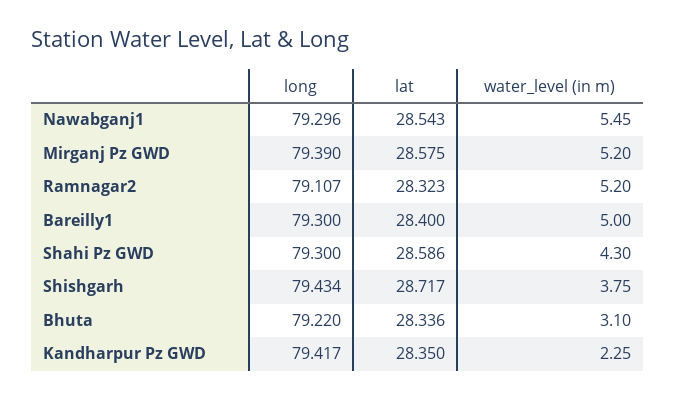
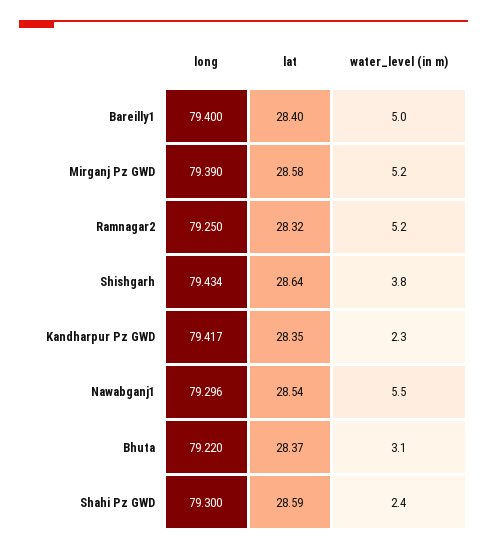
  {
    "long": {
      "Nawabganj1": 79.296,
      "Mirganj Pz GWD": 79.39,
-     "Ramnagar2": 79.107,
+     "Ramnagar2": 79.25,
-     "Bareilly1": 79.3,
+     "Bareilly1": 79.4,
      "Shahi Pz GWD": 79.3,
      "Shishgarh": 79.434,
      "Bhuta": 79.22,
      "Kandharpur Pz GWD": 79.417
    },
    "lat": {
      "Nawabganj1": 28.543,
      "Mirganj Pz GWD": 28.575,
      "Ramnagar2": 28.323,
      "Bareilly1": 28.4,
      "Shahi Pz GWD": 28.586,
-     "Shishgarh": 28.717,
+     "Shishgarh": 28.64,
-     "Bhuta": 28.336,
+     "Bhuta": 28.37,
      "Kandharpur Pz GWD": 28.35
    },
    "water_level (in m)": {
      "Nawabganj1": 5.45,
      "Mirganj Pz GWD": 5.2,
      "Ramnagar2": 5.2,
      "Bareilly1": 5,
-     "Shahi Pz GWD": 4.3,
+     "Shahi Pz GWD": 2.4,
      "Shishgarh": 3.75,
      "Bhuta": 3.1,
      "Kandharpur Pz GWD": 2.25
    }
  }

